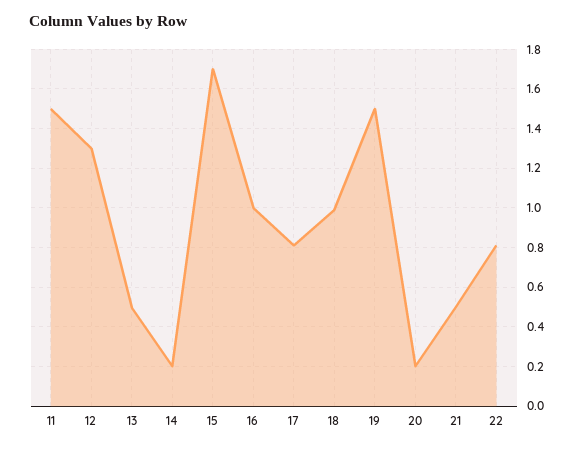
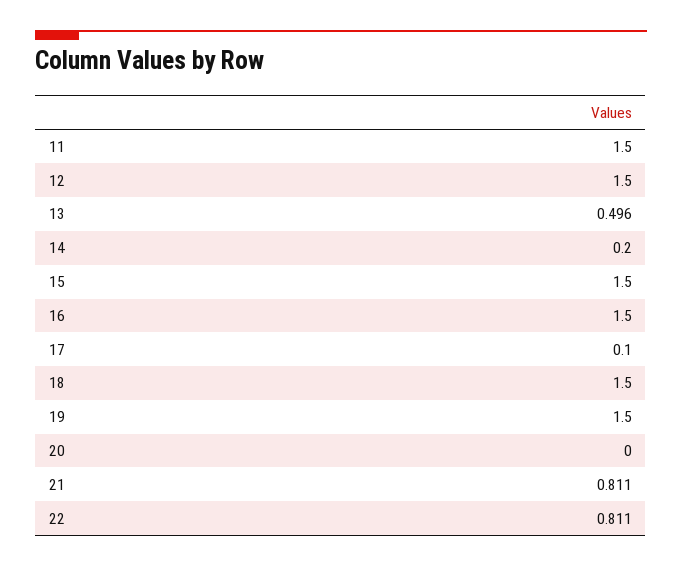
  {
    "11": 1.5,
-   "12": 1.3,
+   "12": 1.5,
    "13": 0.496,
    "14": 0.2,
-   "15": 1.7,
+   "15": 1.5,
-   "16": 1,
+   "16": 1.5,
-   "17": 0.8,
+   "17": 0.1,
-   "18": 1,
+   "18": 1.5,
    "19": 1.5,
-   "20": 0.2,
+   "20": 0,
-   "21": 0.5,
+   "21": 0.811,
    "22": 0.811
  }

